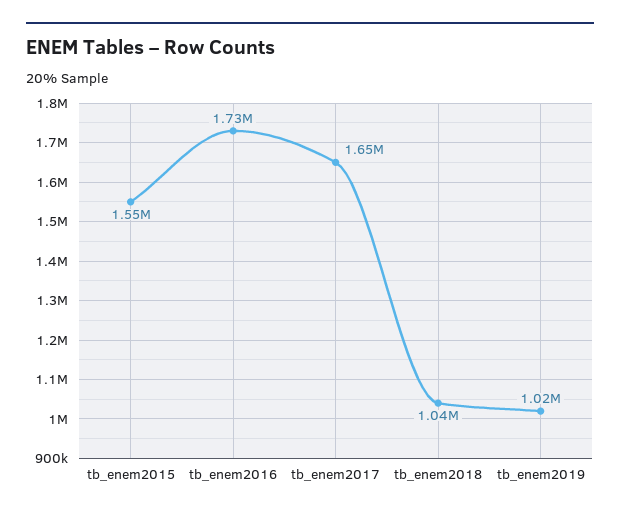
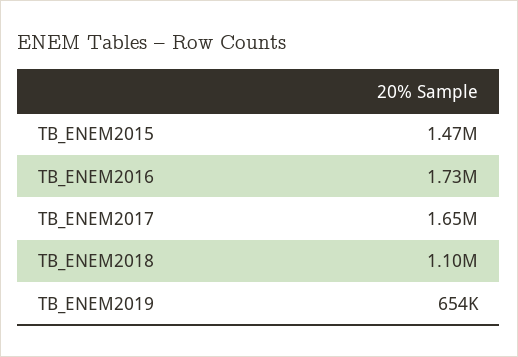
  {
-   "tb_enem2015": 1550000,
+   "tb_enem2015": 1470000,
    "tb_enem2016": 1730000,
    "tb_enem2017": 1650000,
-   "tb_enem2018": 1040000,
+   "tb_enem2018": 1100000,
-   "tb_enem2019": 1020000
+   "tb_enem2019": 654000
  }

